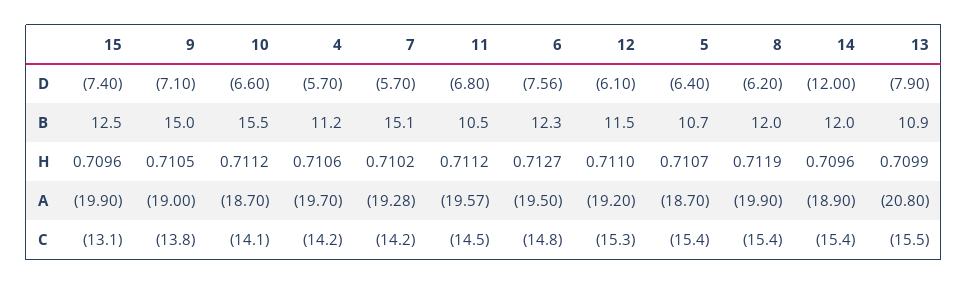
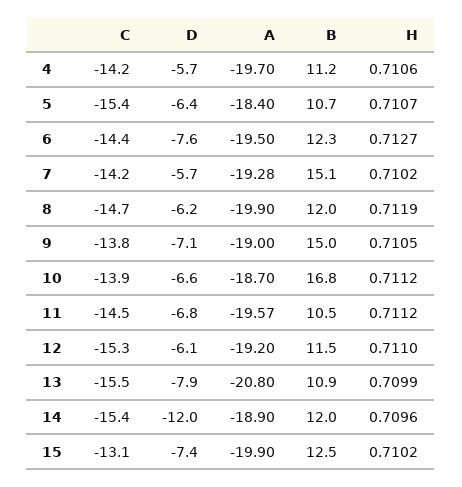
  {
    "15": {
      "D": -7.4,
      "B": 12.5,
-     "H": 0.7096,
+     "H": 0.7102,
      "A": -19.9,
      "C": -13.1
    },
    "9": {
      "D": -7.1,
      "B": 15,
      "H": 0.7105,
      "A": -19,
      "C": -13.8
    },
    "10": {
      "D": -6.6,
-     "B": 15.5,
+     "B": 16.8,
      "H": 0.7112,
      "A": -18.7,
-     "C": -14.1
+     "C": -13.9
    },
    "4": {
      "D": -5.7,
      "B": 11.2,
      "H": 0.7106,
      "A": -19.7,
      "C": -14.2
    },
    "7": {
      "D": -5.7,
      "B": 15.1,
      "H": 0.7102,
      "A": -19.28,
      "C": -14.2
    },
    "11": {
      "D": -6.8,
      "B": 10.5,
      "H": 0.7112,
      "A": -19.57,
      "C": -14.5
    },
    "6": {
      "D": -7.56,
      "B": 12.3,
      "H": 0.7127,
      "A": -19.5,
-     "C": -14.8
+     "C": -14.4
    },
    "12": {
      "D": -6.1,
      "B": 11.5,
      "H": 0.711,
      "A": -19.2,
      "C": -15.3
    },
    "5": {
      "D": -6.4,
      "B": 10.7,
      "H": 0.7107,
-     "A": -18.7,
+     "A": -18.4,
      "C": -15.4
    },
    "8": {
      "D": -6.2,
      "B": 12,
      "H": 0.7119,
      "A": -19.9,
-     "C": -15.4
+     "C": -14.7
    },
    "14": {
      "D": -12,
      "B": 12,
      "H": 0.7096,
      "A": -18.9,
      "C": -15.4
    },
    "13": {
      "D": -7.9,
      "B": 10.9,
      "H": 0.7099,
      "A": -20.8,
      "C": -15.5
    }
  }

